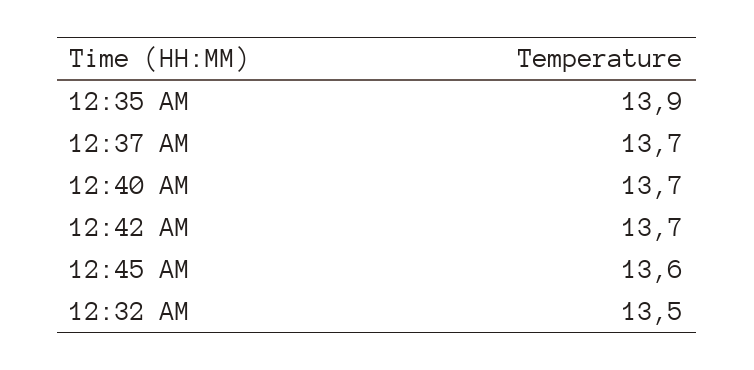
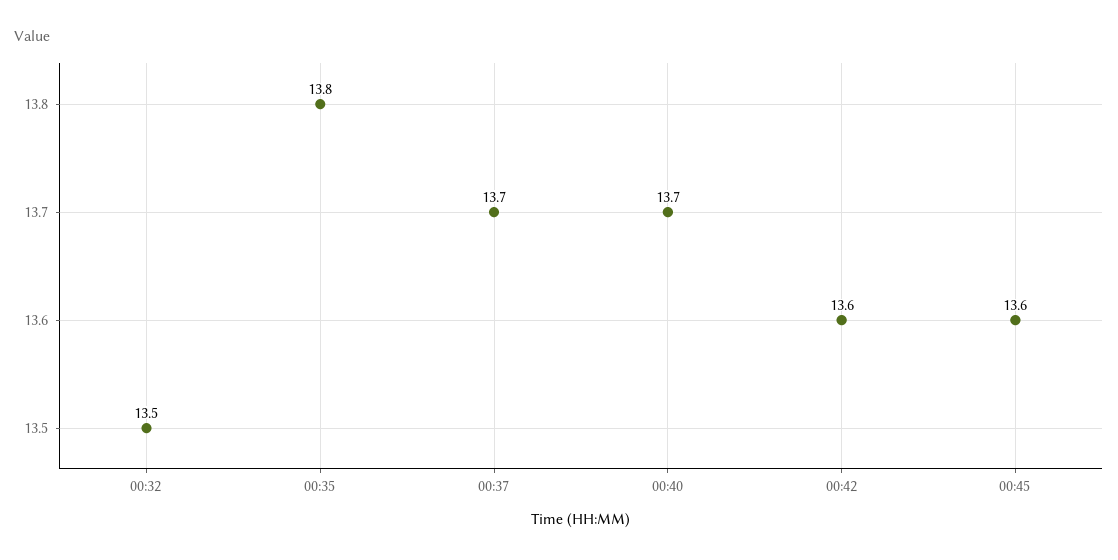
  {
-   "12:35 AM": 13.9,
+   "12:35 AM": 13.8,
    "12:37 AM": 13.7,
    "12:40 AM": 13.7,
-   "12:42 AM": 13.7,
+   "12:42 AM": 13.6,
    "12:45 AM": 13.6,
    "12:32 AM": 13.5
  }

